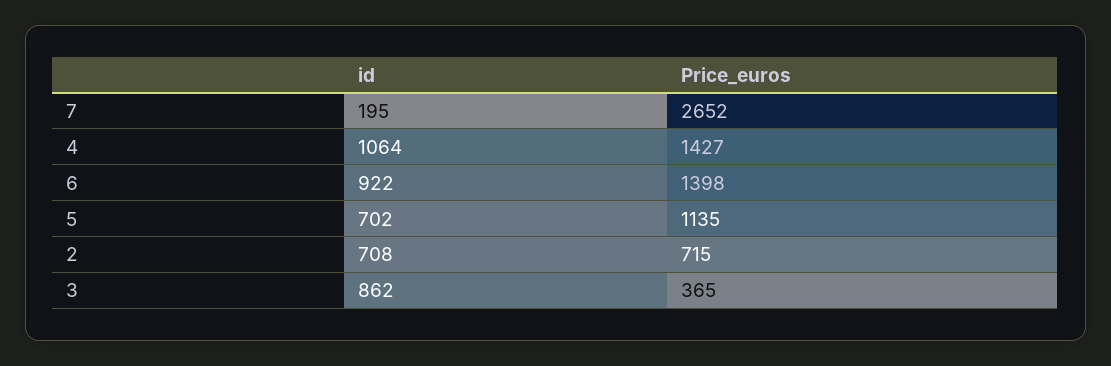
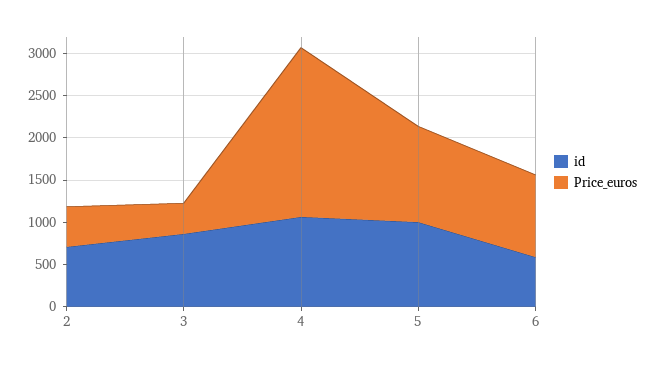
  {
    "id": {
-     "7": 195,
      "4": 1064,
-     "6": 922,
+     "6": 600,
-     "5": 702,
+     "5": 1000,
      "2": 708,
      "3": 862
    },
    "Price_euros": {
-     "7": 2652,
-     "4": 1427,
+     "4": 2000,
-     "6": 1398,
+     "6": 1000,
      "5": 1135,
-     "2": 715,
+     "2": 500,
      "3": 365
    }
  }

